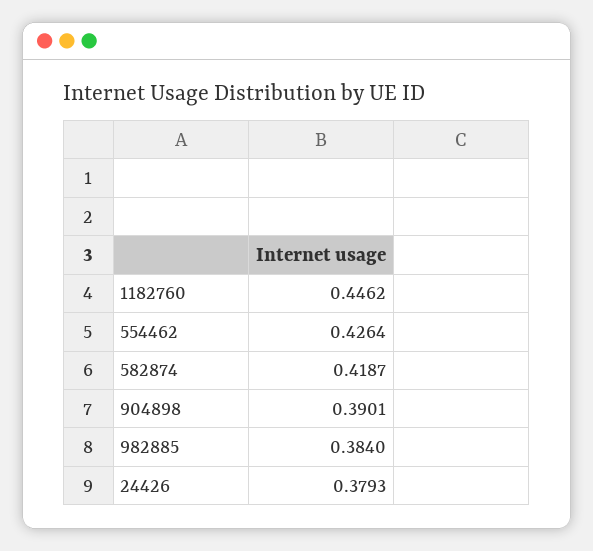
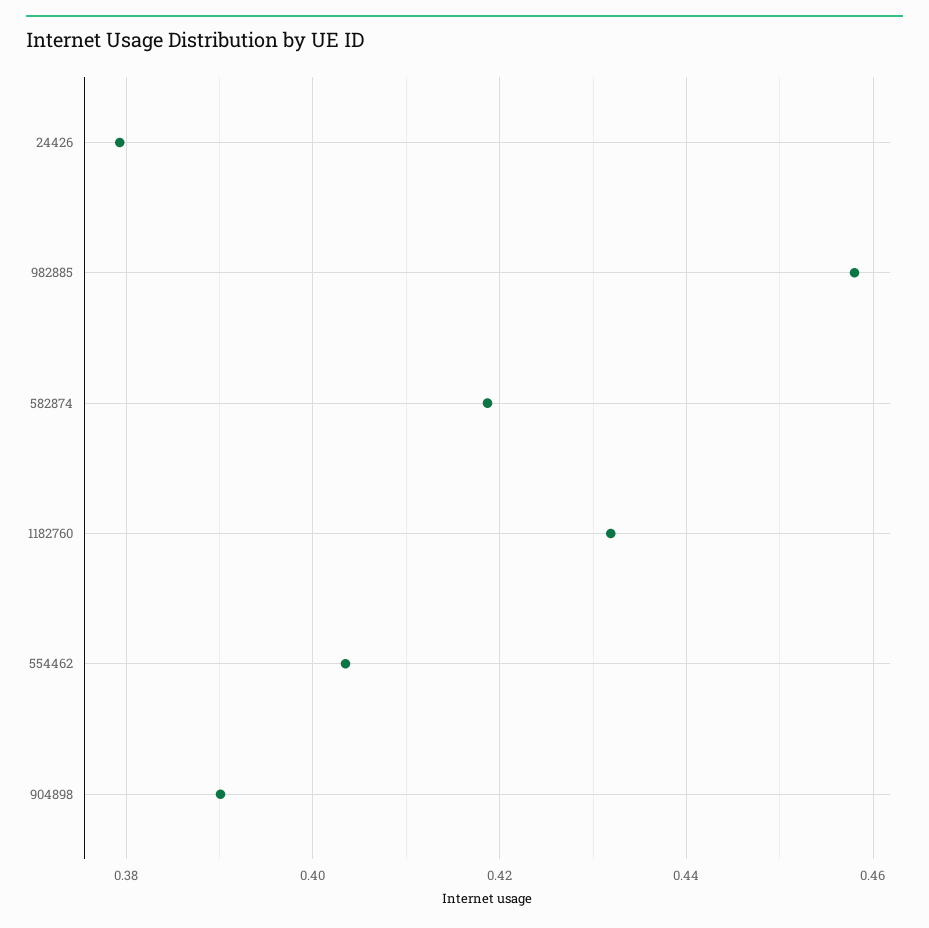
  {
-   "1182760": 0.4462,
+   "1182760": 0.432,
-   "554462": 0.4264,
+   "554462": 0.404,
    "582874": 0.4187,
    "904898": 0.3901,
-   "982885": 0.384,
+   "982885": 0.458,
    "24426": 0.3793
  }

